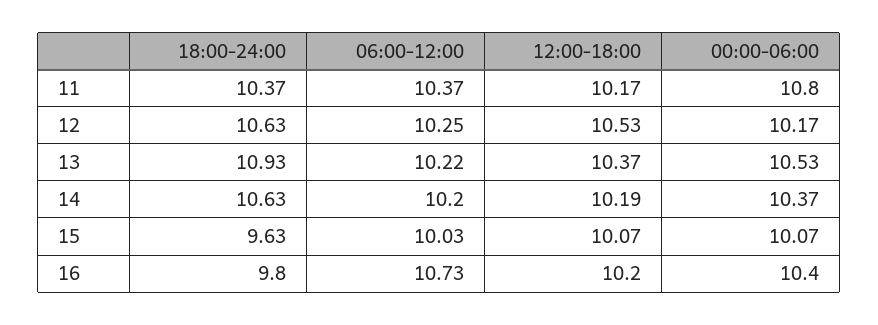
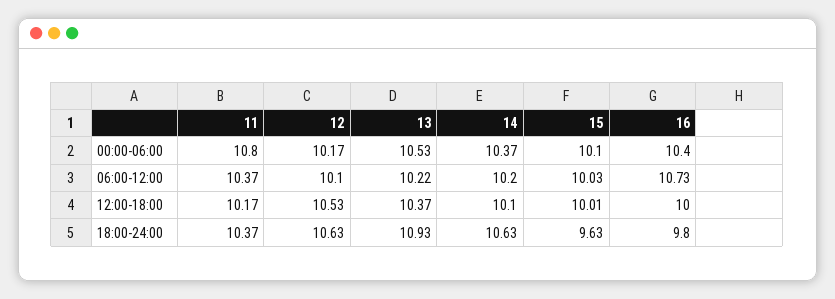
  {
    "18:00-24:00": {
      "11": 10.37,
      "12": 10.63,
      "13": 10.93,
      "14": 10.63,
      "15": 9.63,
      "16": 9.8
    },
    "06:00-12:00": {
      "11": 10.37,
-     "12": 10.25,
+     "12": 10.1,
      "13": 10.22,
      "14": 10.2,
      "15": 10.03,
      "16": 10.73
    },
    "12:00-18:00": {
      "11": 10.17,
      "12": 10.53,
      "13": 10.37,
-     "14": 10.19,
+     "14": 10.1,
-     "15": 10.07,
+     "15": 10.01,
-     "16": 10.2
+     "16": 10
    },
    "00:00-06:00": {
      "11": 10.8,
      "12": 10.17,
      "13": 10.53,
      "14": 10.37,
-     "15": 10.07,
+     "15": 10.1,
      "16": 10.4
    }
  }

